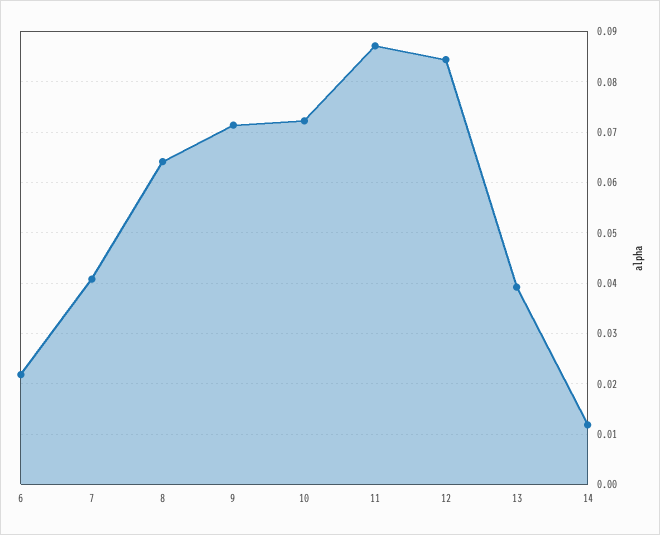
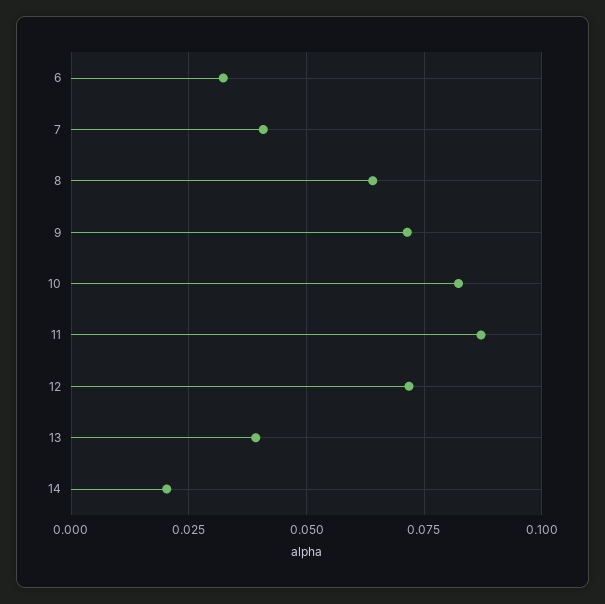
  {
-   "6": 0.022,
+   "6": 0.0325,
    "7": 0.04,
    "8": 0.064,
    "9": 0.072,
-   "10": 0.072,
+   "10": 0.0825,
    "11": 0.088,
-   "12": 0.084,
+   "12": 0.0725,
    "13": 0.04,
-   "14": 0.012
+   "14": 0.02
  }

